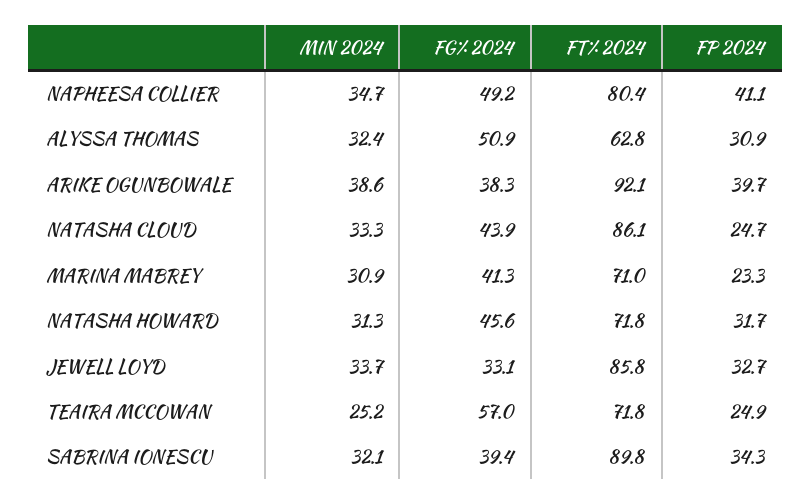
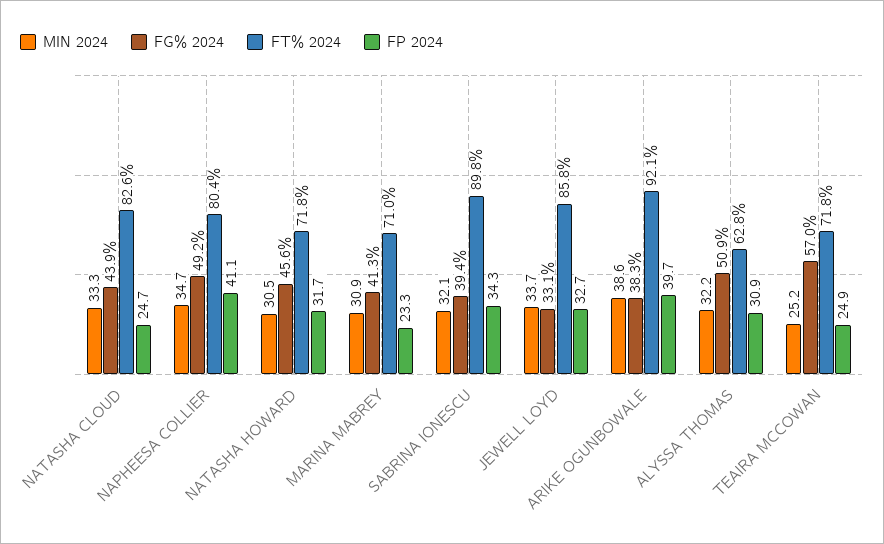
  {
    "MIN 2024": {
      "NAPHEESA COLLIER": 34.7,
-     "ALYSSA THOMAS": 32.4,
+     "ALYSSA THOMAS": 32.2,
      "ARIKE OGUNBOWALE": 38.6,
      "NATASHA CLOUD": 33.3,
      "MARINA MABREY": 30.9,
-     "NATASHA HOWARD": 31.3,
+     "NATASHA HOWARD": 30.5,
      "JEWELL LOYD": 33.7,
      "TEAIRA MCCOWAN": 25.2,
      "SABRINA IONESCU": 32.1
    },
    "FG% 2024": {
      "NAPHEESA COLLIER": 49.2,
      "ALYSSA THOMAS": 50.9,
      "ARIKE OGUNBOWALE": 38.3,
      "NATASHA CLOUD": 43.9,
      "MARINA MABREY": 41.3,
      "NATASHA HOWARD": 45.6,
      "JEWELL LOYD": 33.1,
      "TEAIRA MCCOWAN": 57,
      "SABRINA IONESCU": 39.4
    },
    "FT% 2024": {
      "NAPHEESA COLLIER": 80.4,
      "ALYSSA THOMAS": 62.8,
      "ARIKE OGUNBOWALE": 92.1,
-     "NATASHA CLOUD": 86.1,
+     "NATASHA CLOUD": 82.6,
      "MARINA MABREY": 71,
      "NATASHA HOWARD": 71.8,
      "JEWELL LOYD": 85.8,
      "TEAIRA MCCOWAN": 71.8,
      "SABRINA IONESCU": 89.8
    },
    "FP 2024": {
      "NAPHEESA COLLIER": 41.1,
      "ALYSSA THOMAS": 30.9,
      "ARIKE OGUNBOWALE": 39.7,
      "NATASHA CLOUD": 24.7,
      "MARINA MABREY": 23.3,
      "NATASHA HOWARD": 31.7,
      "JEWELL LOYD": 32.7,
      "TEAIRA MCCOWAN": 24.9,
      "SABRINA IONESCU": 34.3
    }
  }

